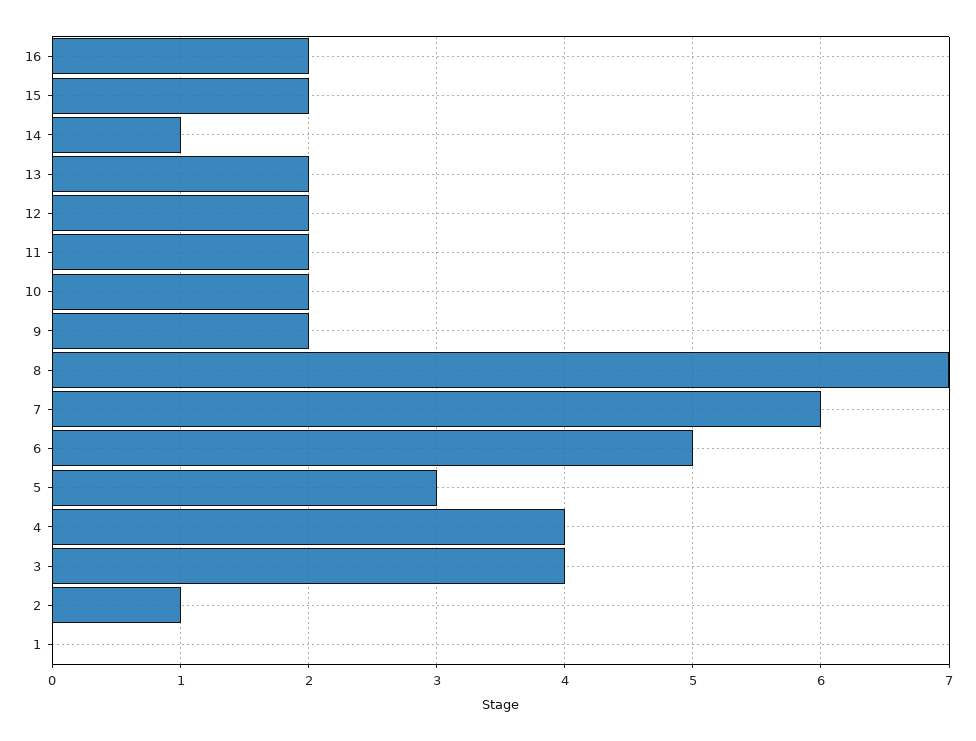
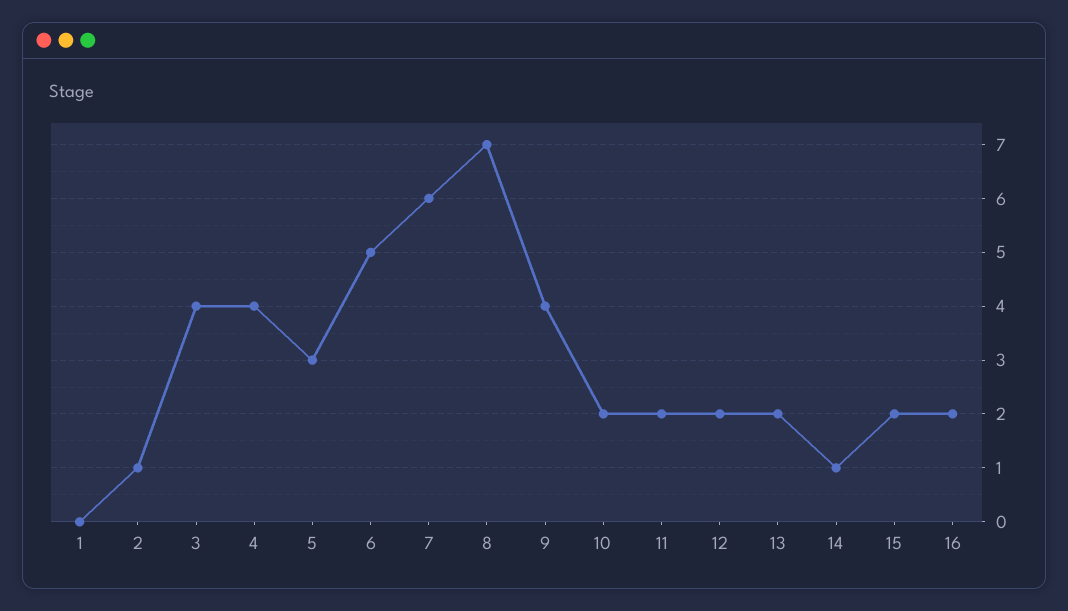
  {
    "16": 2,
    "15": 2,
    "14": 1,
    "13": 2,
    "12": 2,
    "11": 2,
    "10": 2,
-   "9": 2,
+   "9": 4,
    "8": 7,
    "7": 6,
    "6": 5,
    "5": 3,
    "4": 4,
    "3": 4,
    "2": 1,
    "1": 0
  }

